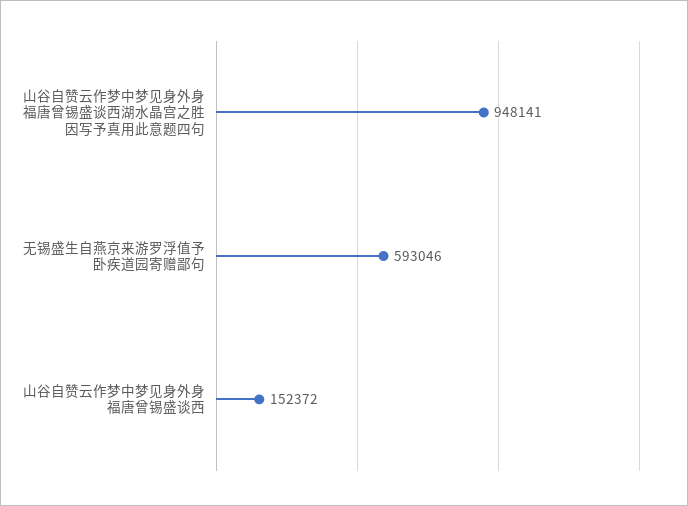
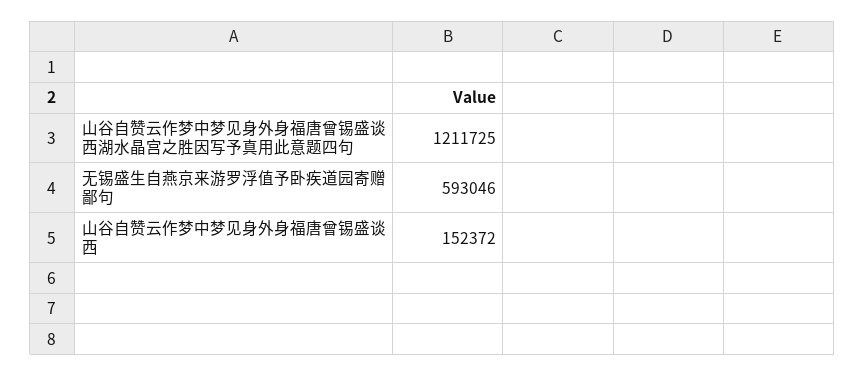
  {
-   "山谷自赞云作梦中梦见身外身福唐曾锡盛谈西湖水晶宫之胜因写予真用此意题四句": 948141,
+   "山谷自赞云作梦中梦见身外身福唐曾锡盛谈西湖水晶宫之胜因写予真用此意题四句": 1211725,
    "无锡盛生自燕京来游罗浮值予卧疾道园寄赠鄙句": 593046,
    "山谷自赞云作梦中梦见身外身福唐曾锡盛谈西": 152372
  }

